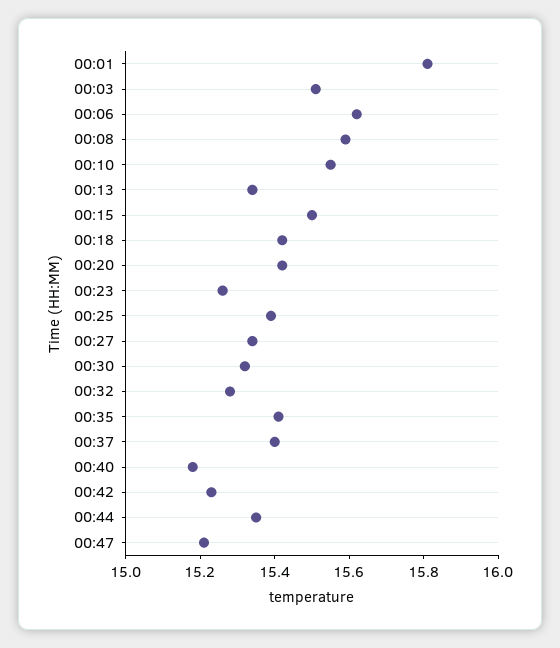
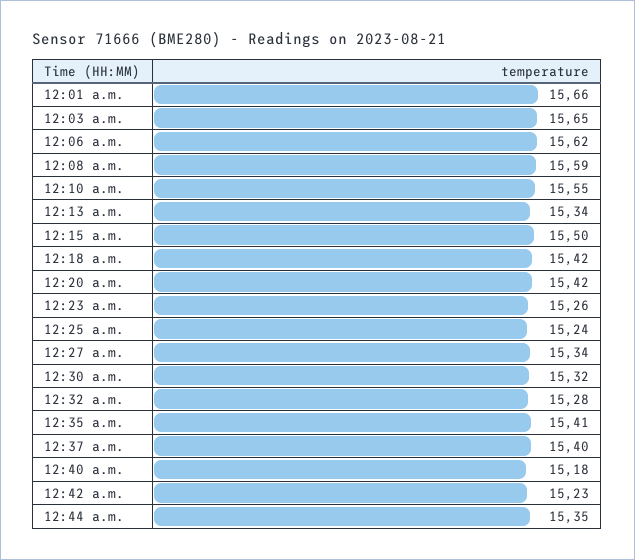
  {
-   "00:01": 15.8,
+   "00:01": 15.66,
-   "00:03": 15.5,
+   "00:03": 15.65,
    "00:06": 15.62,
    "00:08": 15.59,
    "00:10": 15.55,
    "00:13": 15.34,
    "00:15": 15.5,
    "00:18": 15.42,
    "00:20": 15.42,
    "00:23": 15.26,
-   "00:25": 15.4,
+   "00:25": 15.24,
    "00:27": 15.34,
    "00:30": 15.32,
    "00:32": 15.28,
    "00:35": 15.41,
    "00:37": 15.4,
    "00:40": 15.18,
    "00:42": 15.23,
-   "00:44": 15.35,
+   "00:44": 15.35
-   "00:47": 15.2
  }

